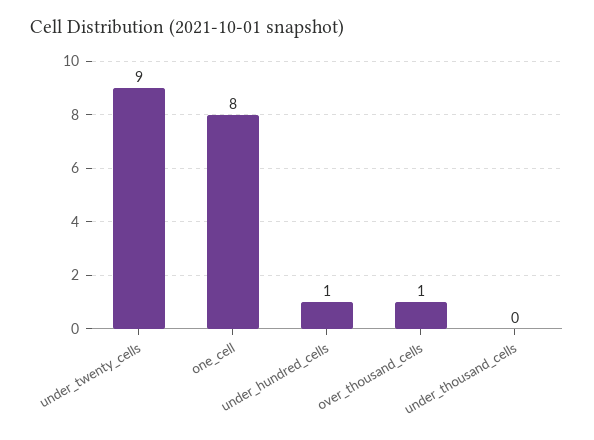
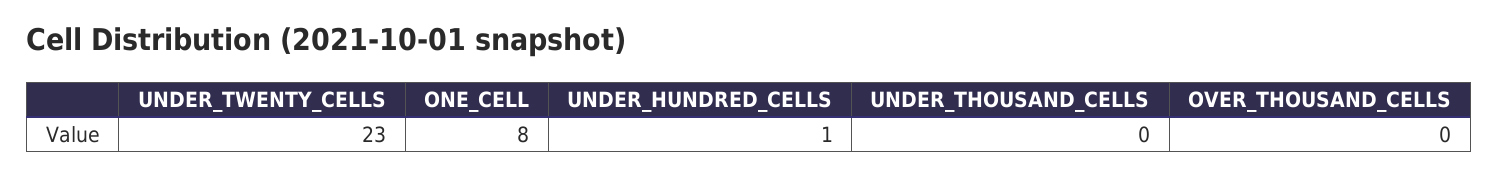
  {
-   "under_twenty_cells": 9,
+   "under_twenty_cells": 23,
    "one_cell": 8,
    "under_hundred_cells": 1,
-   "over_thousand_cells": 1,
+   "over_thousand_cells": 0,
    "under_thousand_cells": 0
  }

